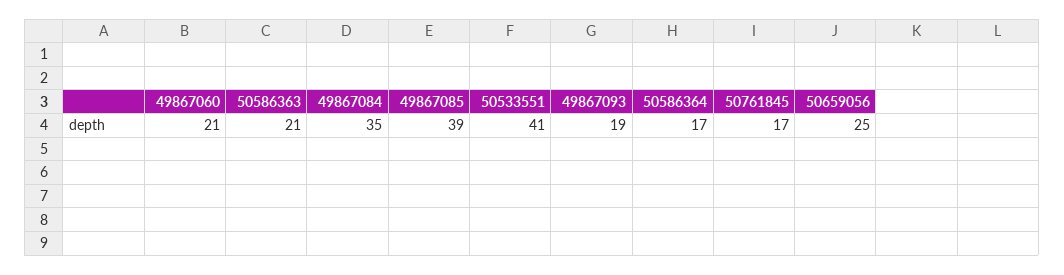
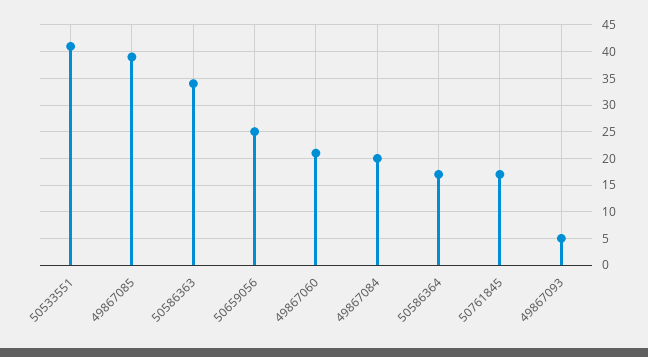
  {
    "49867060": 21,
-   "50586363": 21,
+   "50586363": 35,
-   "49867084": 35,
+   "49867084": 20,
    "49867085": 39,
    "50533551": 41,
-   "49867093": 19,
+   "49867093": 5,
    "50586364": 17,
    "50761845": 17,
    "50659056": 25
  }

